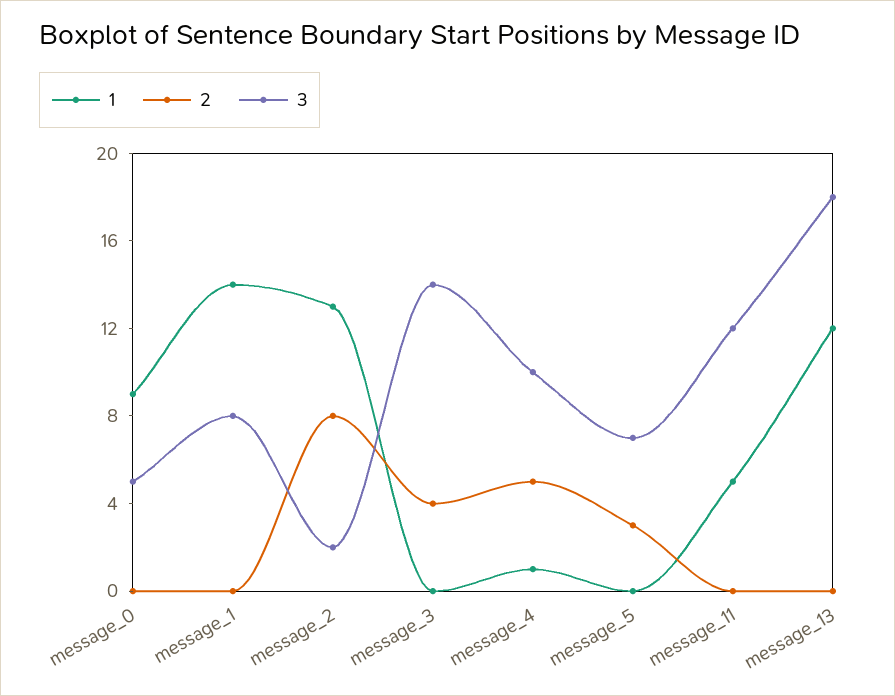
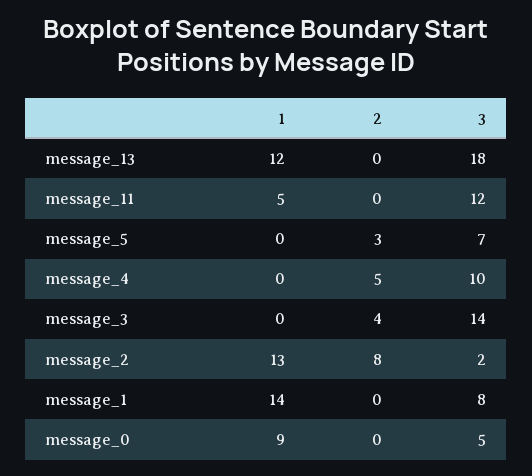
  {
    "1": {
      "message_0": 9,
      "message_1": 14,
      "message_2": 13,
      "message_3": 0,
-     "message_4": 1,
+     "message_4": 0,
      "message_5": 0,
      "message_11": 5,
      "message_13": 12
    },
    "2": {
      "message_0": 0,
      "message_1": 0,
      "message_2": 8,
      "message_3": 4,
      "message_4": 5,
      "message_5": 3,
      "message_11": 0,
      "message_13": 0
    },
    "3": {
      "message_0": 5,
      "message_1": 8,
      "message_2": 2,
      "message_3": 14,
      "message_4": 10,
      "message_5": 7,
      "message_11": 12,
      "message_13": 18
    }
  }

